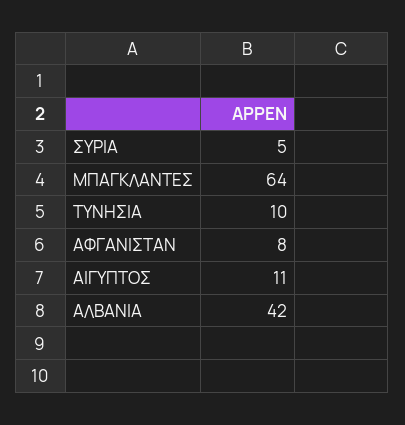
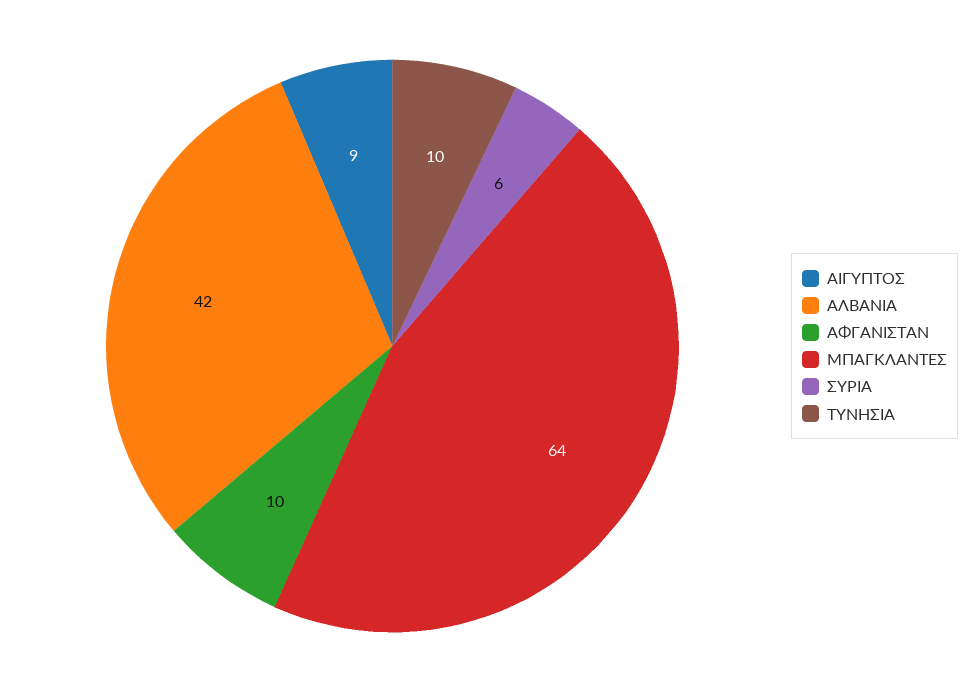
  {
-   "ΣΥΡΙΑ": 5,
+   "ΣΥΡΙΑ": 6,
    "ΜΠΑΓΚΛΑΝΤΕΣ": 64,
    "ΤΥΝΗΣΙΑ": 10,
-   "ΑΦΓΑΝΙΣΤΑΝ": 8,
+   "ΑΦΓΑΝΙΣΤΑΝ": 10,
-   "ΑΙΓΥΠΤΟΣ": 11,
+   "ΑΙΓΥΠΤΟΣ": 9,
    "ΑΛΒΑΝΙΑ": 42
  }

